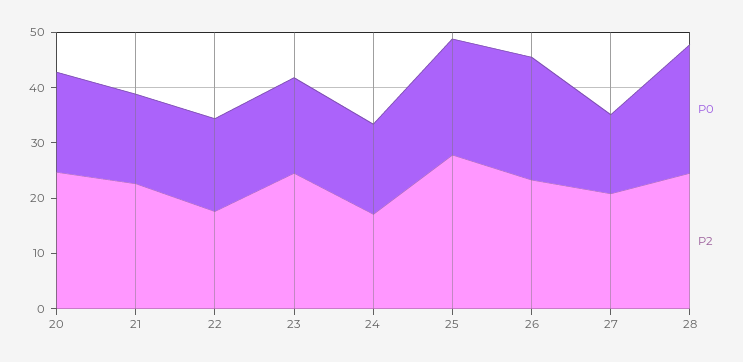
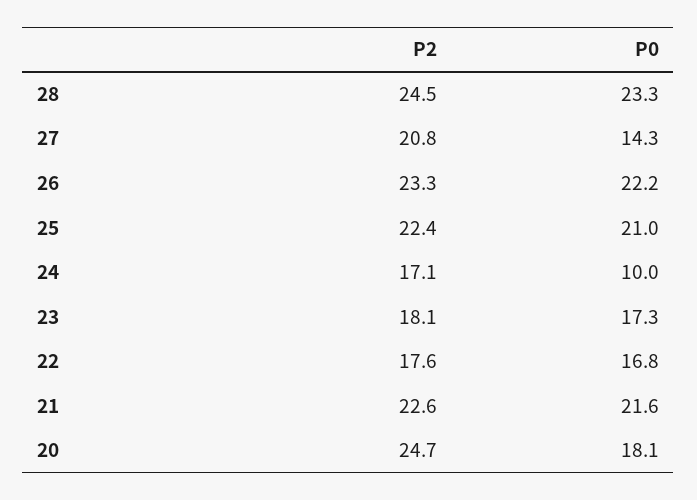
  {
    "P0": {
      "20": 18.1,
-     "21": 16,
+     "21": 21.6,
      "22": 16.8,
      "23": 17.3,
-     "24": 16,
+     "24": 10,
      "25": 21,
      "26": 22.2,
      "27": 14.3,
      "28": 23.3
    },
    "P2": {
      "20": 24.7,
      "21": 22.6,
      "22": 17.6,
-     "23": 24,
+     "23": 18.1,
      "24": 17.1,
-     "25": 28,
+     "25": 22.4,
      "26": 23.3,
      "27": 20.8,
      "28": 24.5
    }
  }

